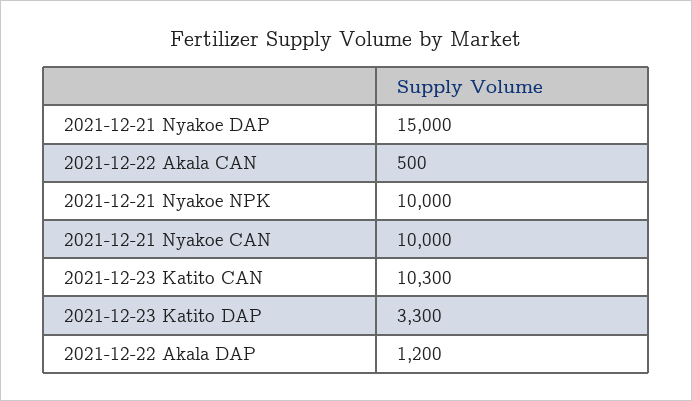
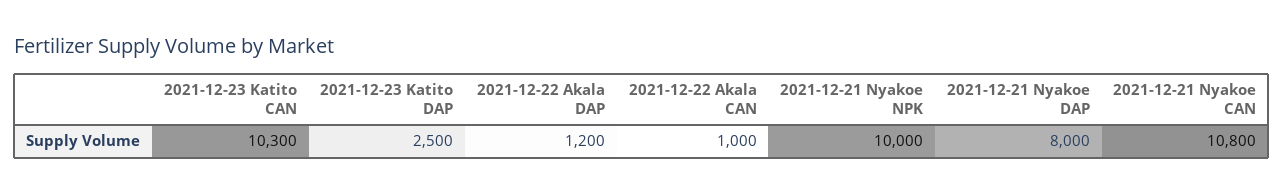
  {
-   "2021-12-21 Nyakoe DAP": 15000,
+   "2021-12-21 Nyakoe DAP": 8000,
-   "2021-12-22 Akala CAN": 500,
+   "2021-12-22 Akala CAN": 1000,
    "2021-12-21 Nyakoe NPK": 10000,
-   "2021-12-21 Nyakoe CAN": 10000,
+   "2021-12-21 Nyakoe CAN": 10800,
    "2021-12-23 Katito CAN": 10300,
-   "2021-12-23 Katito DAP": 3300,
+   "2021-12-23 Katito DAP": 2500,
    "2021-12-22 Akala DAP": 1200
  }

